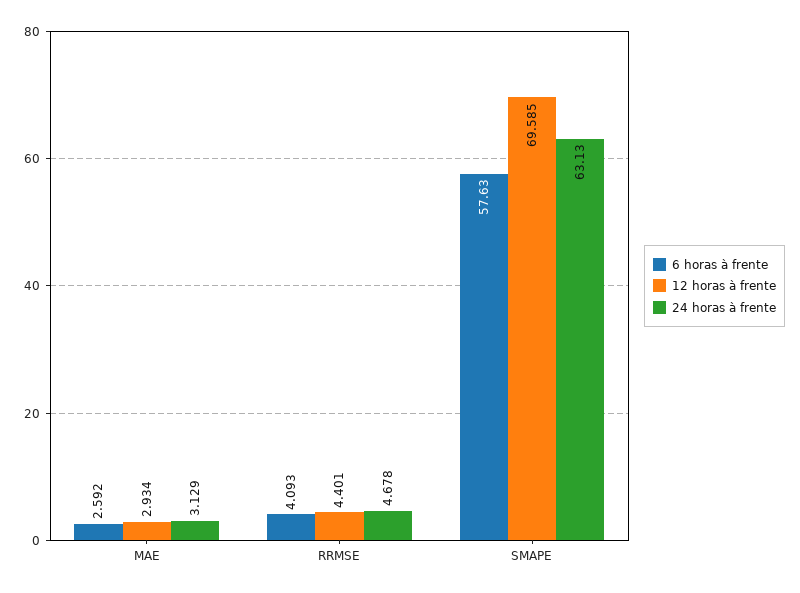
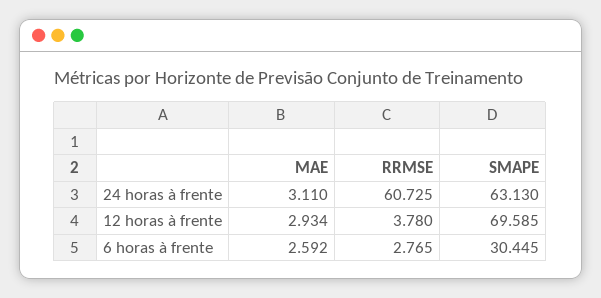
  {
    "6 horas à frente": {
      "MAE": 2.592,
-     "RRMSE": 4.093,
+     "RRMSE": 2.765,
-     "SMAPE": 57.63
+     "SMAPE": 30.445
    },
    "12 horas à frente": {
      "MAE": 2.934,
-     "RRMSE": 4.401,
+     "RRMSE": 3.78,
      "SMAPE": 69.585
    },
    "24 horas à frente": {
-     "MAE": 3.129,
+     "MAE": 3.11,
-     "RRMSE": 4.678,
+     "RRMSE": 60.725,
      "SMAPE": 63.13
    }
  }

